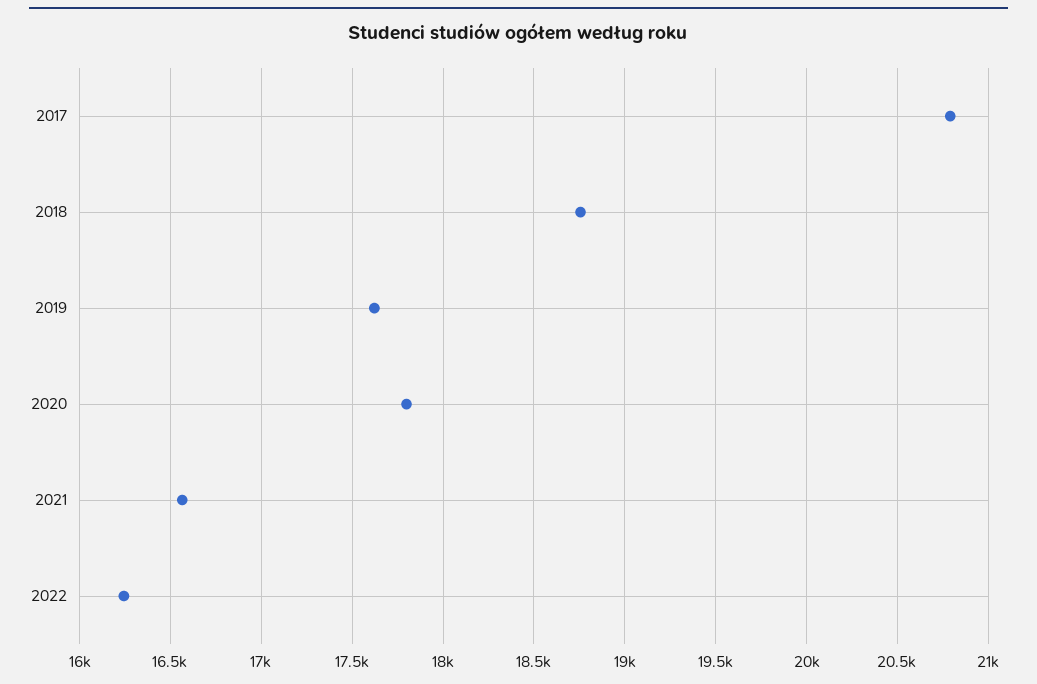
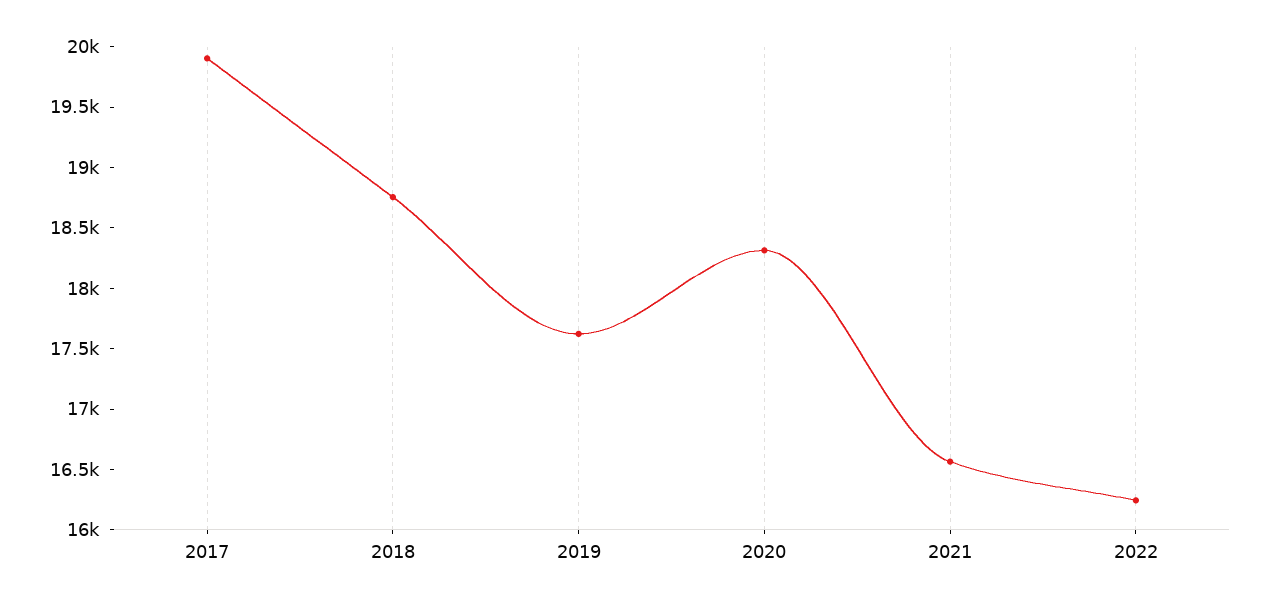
  {
-   "2017": 20800,
+   "2017": 19900,
    "2018": 18750,
    "2019": 17600,
-   "2020": 17800,
+   "2020": 18300,
    "2021": 16550,
    "2022": 16250
  }

